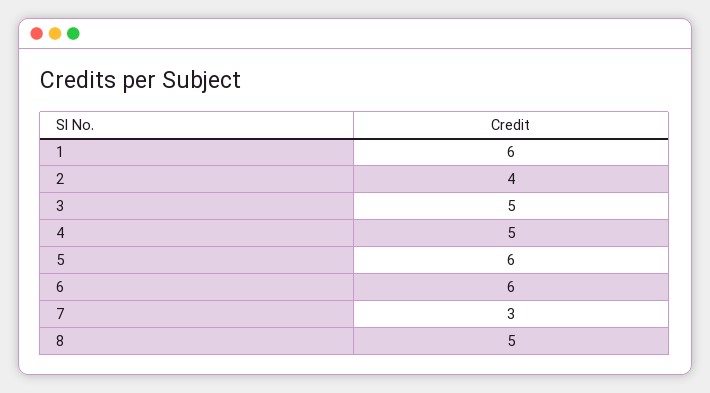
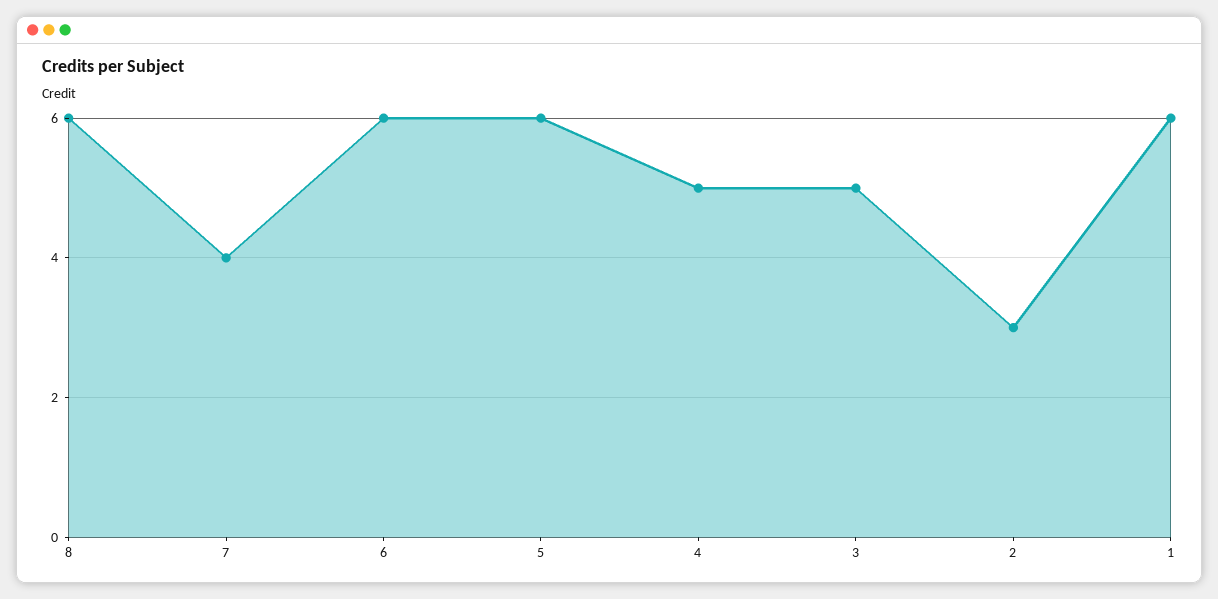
  {
    "1": 6,
-   "2": 4,
+   "2": 3,
    "3": 5,
    "4": 5,
    "5": 6,
    "6": 6,
-   "7": 3,
+   "7": 4,
-   "8": 5
+   "8": 6
  }

